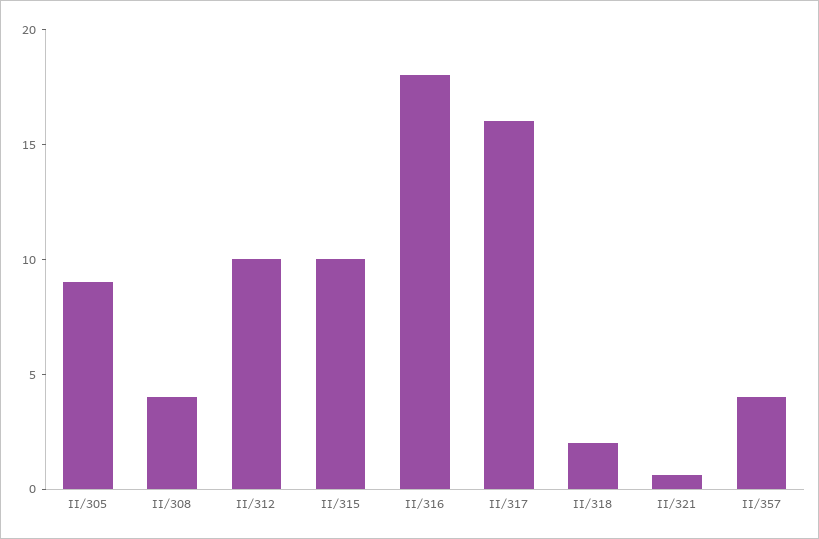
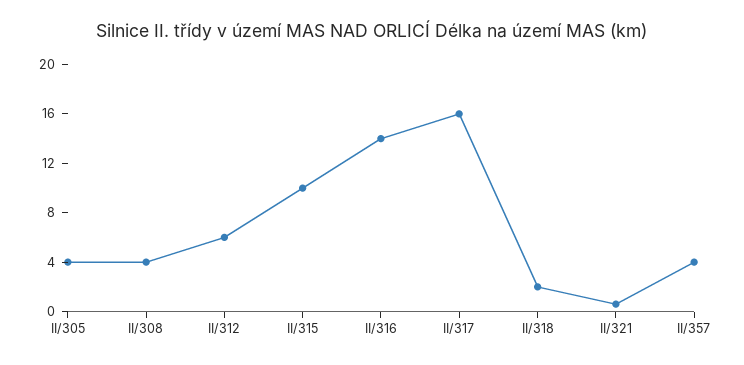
  {
-   "II/305": 9,
+   "II/305": 4,
    "II/308": 4,
-   "II/312": 10,
+   "II/312": 6,
    "II/315": 10,
-   "II/316": 18,
+   "II/316": 14,
    "II/317": 16,
    "II/318": 2,
    "II/321": 1,
    "II/357": 4
  }

